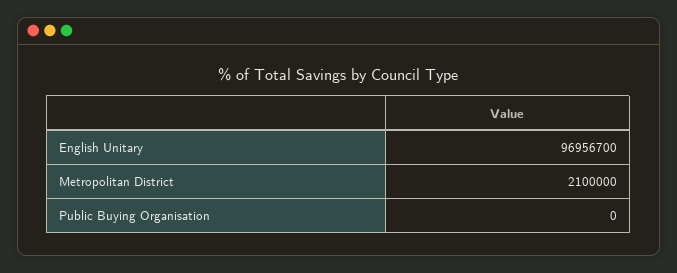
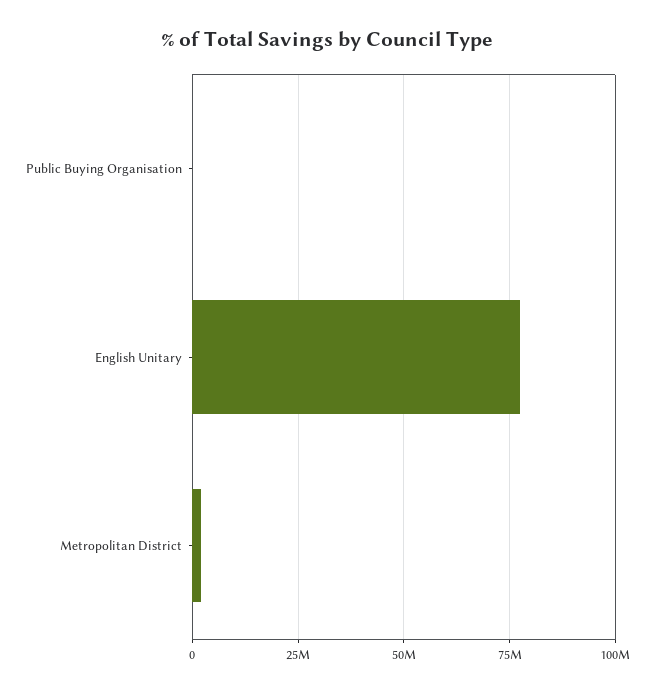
  {
-   "English Unitary": 96956700,
+   "English Unitary": 77500000,
    "Metropolitan District": 2100000,
    "Public Buying Organisation": 0
  }

